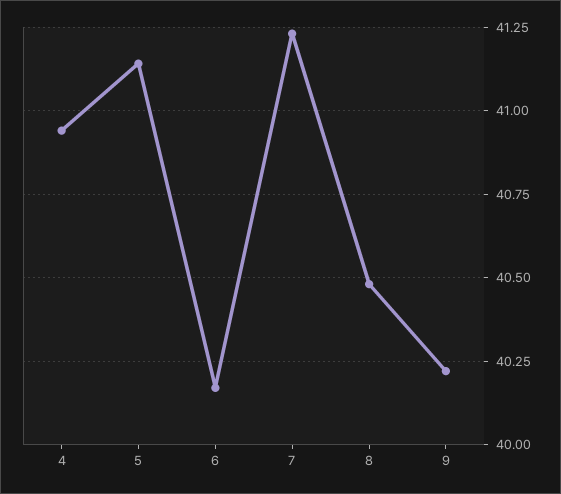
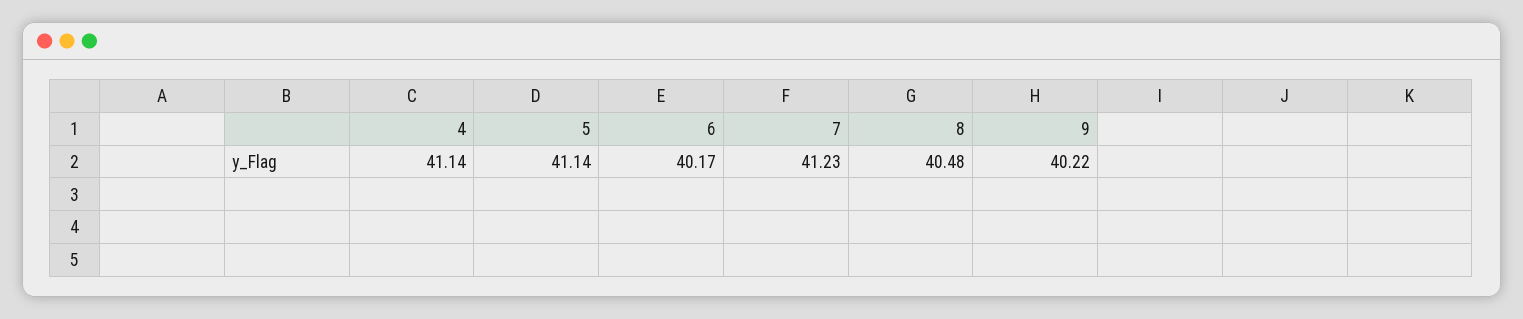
  {
-   "4": 40.95,
+   "4": 41.14,
    "5": 41.14,
    "6": 40.17,
    "7": 41.23,
    "8": 40.48,
    "9": 40.22
  }

